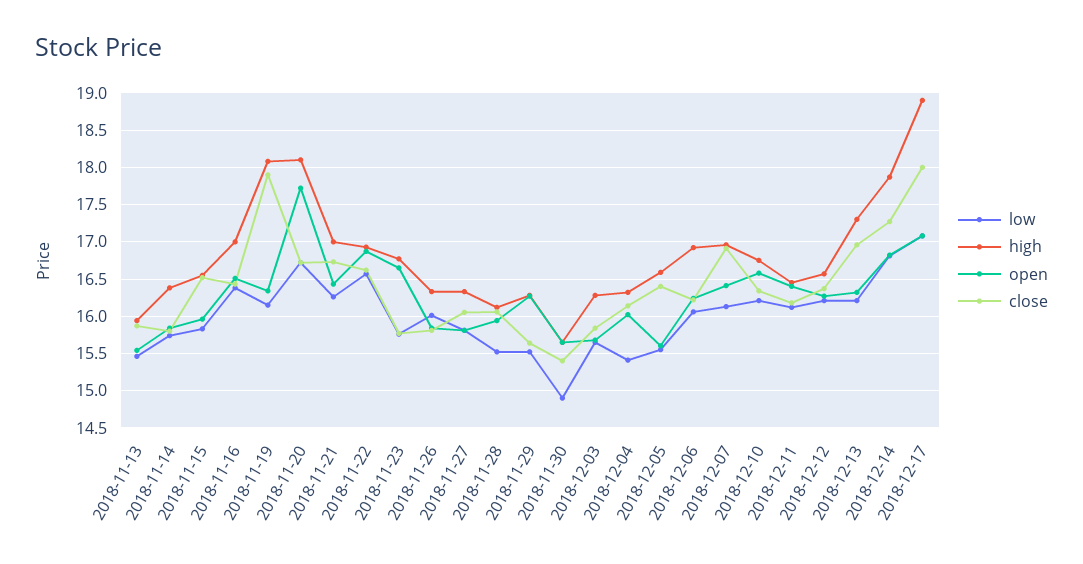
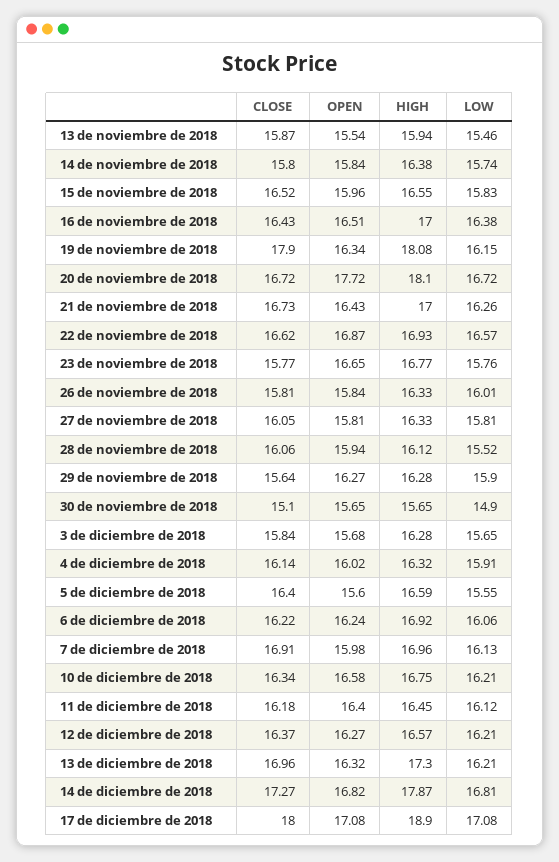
  {
    "low": {
      "2018-11-13": 15.46,
      "2018-11-14": 15.74,
      "2018-11-15": 15.83,
      "2018-11-16": 16.38,
      "2018-11-19": 16.15,
      "2018-11-20": 16.72,
      "2018-11-21": 16.26,
      "2018-11-22": 16.57,
      "2018-11-23": 15.76,
      "2018-11-26": 16.01,
      "2018-11-27": 15.81,
      "2018-11-28": 15.52,
-     "2018-11-29": 15.5,
+     "2018-11-29": 15.9,
      "2018-11-30": 14.9,
      "2018-12-03": 15.65,
-     "2018-12-04": 15.4,
+     "2018-12-04": 15.91,
      "2018-12-05": 15.55,
      "2018-12-06": 16.06,
      "2018-12-07": 16.13,
      "2018-12-10": 16.21,
      "2018-12-11": 16.12,
      "2018-12-12": 16.21,
      "2018-12-13": 16.21,
      "2018-12-14": 16.81,
      "2018-12-17": 17.08
    },
    "high": {
      "2018-11-13": 15.94,
      "2018-11-14": 16.38,
      "2018-11-15": 16.55,
      "2018-11-16": 17,
      "2018-11-19": 18.08,
      "2018-11-20": 18.1,
      "2018-11-21": 17,
      "2018-11-22": 16.93,
      "2018-11-23": 16.77,
      "2018-11-26": 16.33,
      "2018-11-27": 16.33,
      "2018-11-28": 16.12,
      "2018-11-29": 16.28,
      "2018-11-30": 15.65,
      "2018-12-03": 16.28,
      "2018-12-04": 16.32,
      "2018-12-05": 16.59,
      "2018-12-06": 16.92,
      "2018-12-07": 16.96,
      "2018-12-10": 16.75,
      "2018-12-11": 16.45,
      "2018-12-12": 16.57,
      "2018-12-13": 17.3,
      "2018-12-14": 17.87,
      "2018-12-17": 18.9
    },
    "open": {
      "2018-11-13": 15.54,
      "2018-11-14": 15.84,
      "2018-11-15": 15.96,
      "2018-11-16": 16.51,
      "2018-11-19": 16.34,
      "2018-11-20": 17.72,
      "2018-11-21": 16.43,
      "2018-11-22": 16.87,
      "2018-11-23": 16.65,
      "2018-11-26": 15.84,
      "2018-11-27": 15.81,
      "2018-11-28": 15.94,
      "2018-11-29": 16.27,
      "2018-11-30": 15.65,
      "2018-12-03": 15.68,
      "2018-12-04": 16.02,
      "2018-12-05": 15.6,
      "2018-12-06": 16.24,
-     "2018-12-07": 16.4,
+     "2018-12-07": 15.98,
      "2018-12-10": 16.58,
      "2018-12-11": 16.4,
      "2018-12-12": 16.27,
      "2018-12-13": 16.32,
      "2018-12-14": 16.82,
      "2018-12-17": 17.08
    },
    "close": {
      "2018-11-13": 15.87,
      "2018-11-14": 15.8,
      "2018-11-15": 16.52,
      "2018-11-16": 16.43,
      "2018-11-19": 17.9,
      "2018-11-20": 16.72,
      "2018-11-21": 16.73,
      "2018-11-22": 16.62,
      "2018-11-23": 15.77,
      "2018-11-26": 15.81,
      "2018-11-27": 16.05,
      "2018-11-28": 16.06,
      "2018-11-29": 15.64,
-     "2018-11-30": 15.4,
+     "2018-11-30": 15.1,
      "2018-12-03": 15.84,
      "2018-12-04": 16.14,
      "2018-12-05": 16.4,
      "2018-12-06": 16.22,
      "2018-12-07": 16.91,
      "2018-12-10": 16.34,
      "2018-12-11": 16.18,
      "2018-12-12": 16.37,
      "2018-12-13": 16.96,
      "2018-12-14": 17.27,
      "2018-12-17": 18
    }
  }

